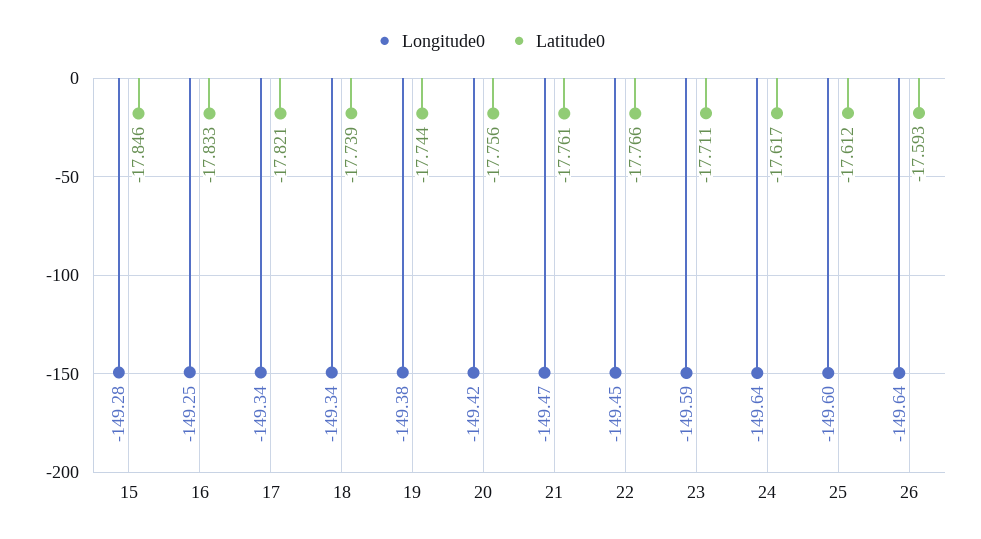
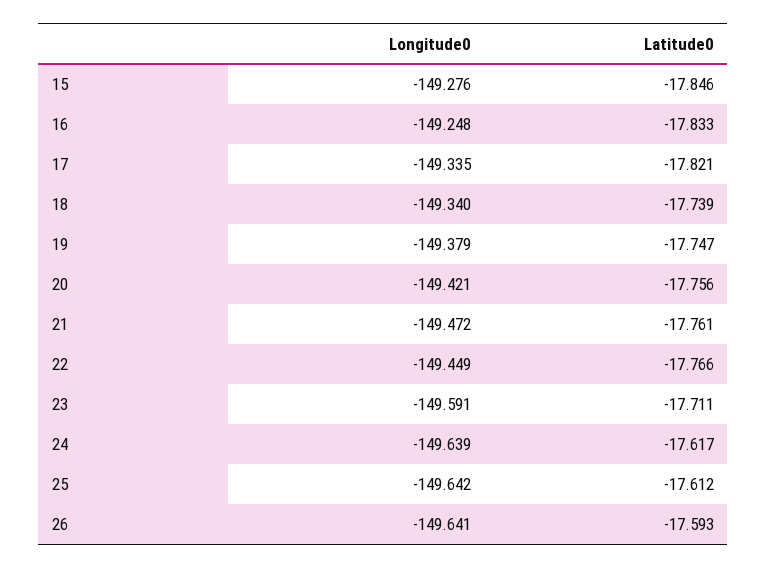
  {
    "Longitude0": {
      "15": -149.276,
      "16": -149.248,
      "17": -149.335,
      "18": -149.34,
      "19": -149.379,
      "20": -149.421,
      "21": -149.472,
      "22": -149.449,
      "23": -149.591,
      "24": -149.639,
-     "25": -149.6,
+     "25": -149.642,
      "26": -149.641
    },
    "Latitude0": {
      "15": -17.846,
      "16": -17.833,
      "17": -17.821,
      "18": -17.739,
-     "19": -17.744,
+     "19": -17.747,
      "20": -17.756,
      "21": -17.761,
      "22": -17.766,
      "23": -17.711,
      "24": -17.617,
      "25": -17.612,
      "26": -17.593
    }
  }

